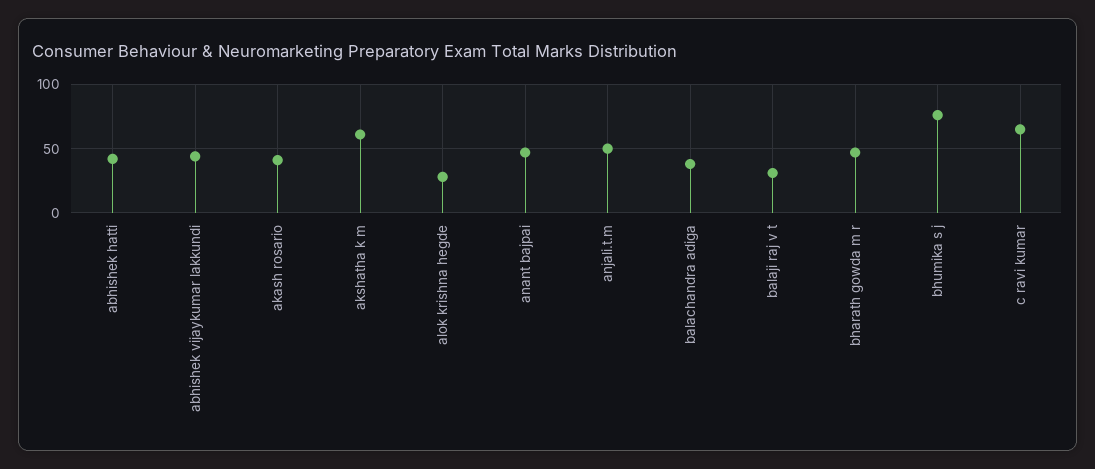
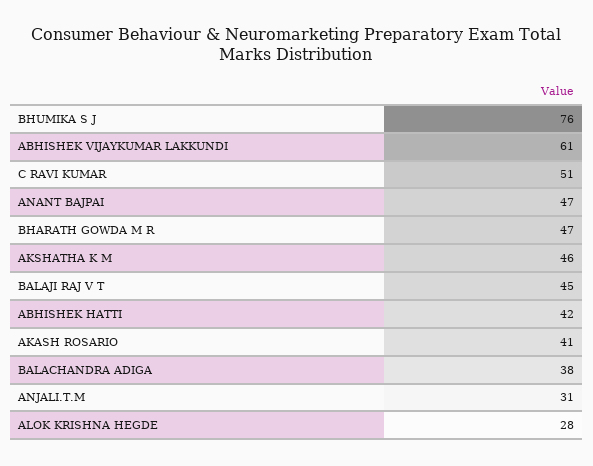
  {
    "abhishek hatti": 42,
-   "abhishek vijaykumar lakkundi": 45,
+   "abhishek vijaykumar lakkundi": 61,
    "akash rosario": 41,
-   "akshatha k m": 60,
+   "akshatha k m": 46,
    "alok krishna hegde": 28,
    "anant bajpai": 47,
-   "anjali.t.m": 50,
+   "anjali.t.m": 31,
    "balachandra adiga": 38,
-   "balaji raj v t": 30,
+   "balaji raj v t": 45,
    "bharath gowda m r": 47,
    "bhumika s j": 76,
-   "c ravi kumar": 65
+   "c ravi kumar": 51
  }

